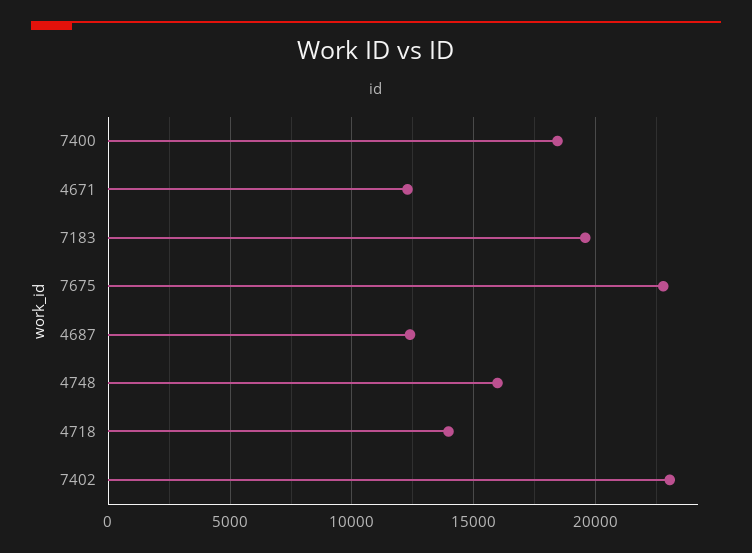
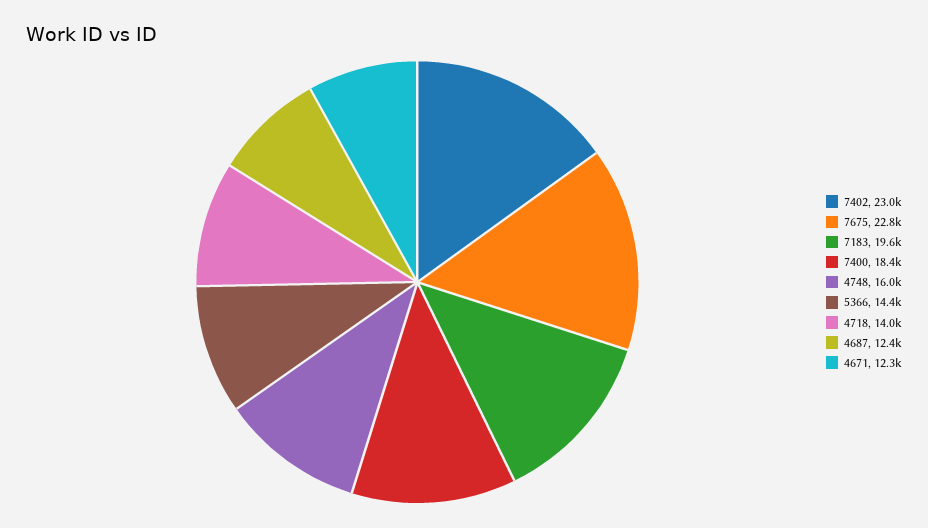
  {
    "7400": 18400,
    "4671": 12300,
    "7183": 19600,
    "7675": 22800,
    "4687": 12400,
    "4748": 16000,
    "4718": 14000,
-   "7402": 23000
+   "7402": 23000,
+   "5366": 14400
  }

